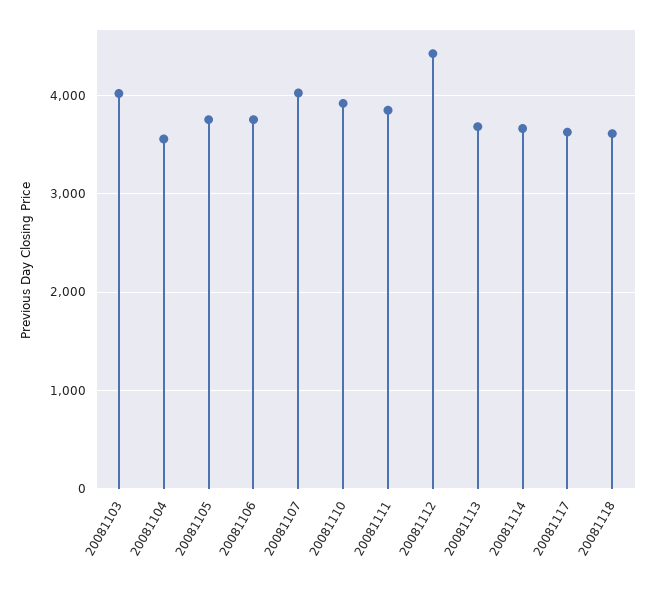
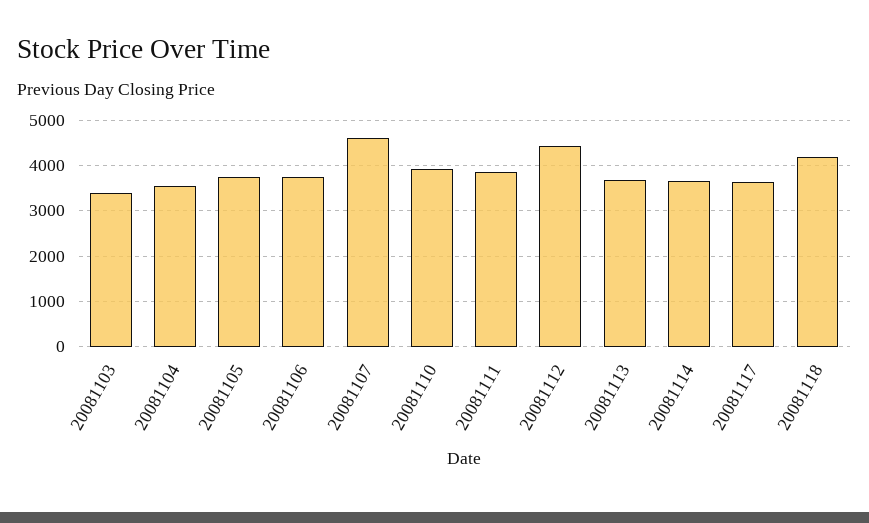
  {
-   "20081103": 4000,
+   "20081103": 3400,
    "20081104": 3600,
    "20081105": 3800,
    "20081106": 3800,
-   "20081107": 4000,
+   "20081107": 4600,
    "20081110": 3900,
    "20081111": 3800,
    "20081112": 4400,
    "20081113": 3700,
    "20081114": 3700,
    "20081117": 3600,
-   "20081118": 3600
+   "20081118": 4200
  }

